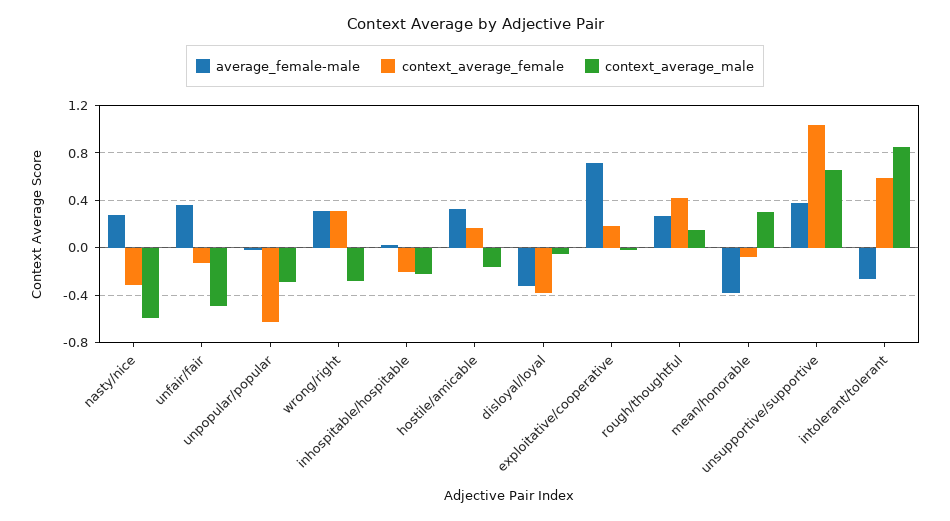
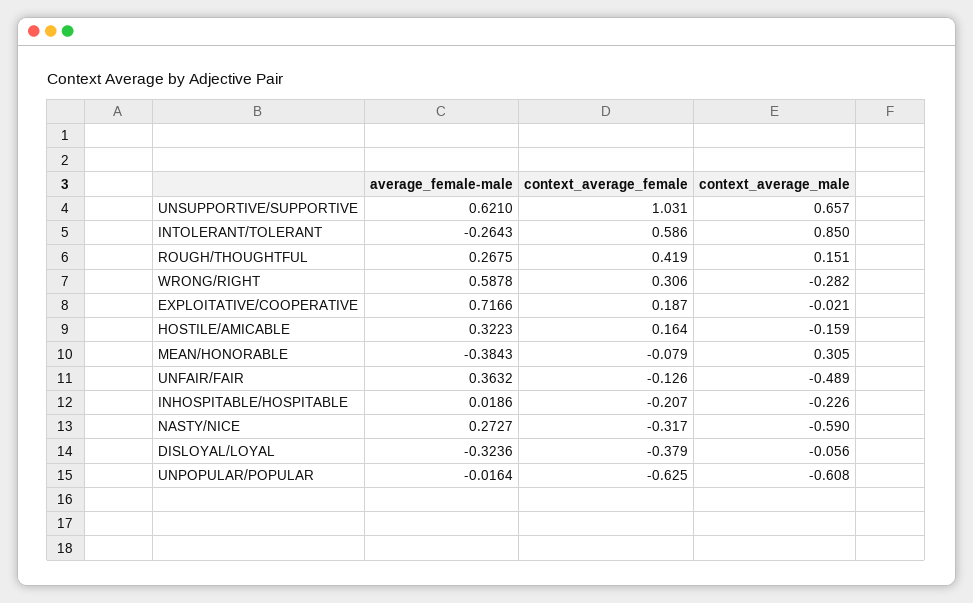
  {
    "average_female-male": {
      "nasty/nice": 0.2727,
      "unfair/fair": 0.3632,
      "unpopular/popular": -0.0164,
-     "wrong/right": 0.3,
+     "wrong/right": 0.5878,
      "inhospitable/hospitable": 0.0186,
      "hostile/amicable": 0.3223,
      "disloyal/loyal": -0.3236,
      "exploitative/cooperative": 0.7166,
      "rough/thoughtful": 0.2675,
      "mean/honorable": -0.3843,
-     "unsupportive/supportive": 0.4,
+     "unsupportive/supportive": 0.621,
      "intolerant/tolerant": -0.2643
    },
    "context_average_female": {
      "nasty/nice": -0.317,
      "unfair/fair": -0.126,
      "unpopular/popular": -0.625,
      "wrong/right": 0.306,
      "inhospitable/hospitable": -0.207,
      "hostile/amicable": 0.164,
      "disloyal/loyal": -0.379,
      "exploitative/cooperative": 0.187,
      "rough/thoughtful": 0.419,
      "mean/honorable": -0.079,
      "unsupportive/supportive": 1.031,
      "intolerant/tolerant": 0.586
    },
    "context_average_male": {
      "nasty/nice": -0.59,
      "unfair/fair": -0.489,
-     "unpopular/popular": -0.3,
+     "unpopular/popular": -0.608,
      "wrong/right": -0.282,
      "inhospitable/hospitable": -0.226,
      "hostile/amicable": -0.159,
      "disloyal/loyal": -0.056,
      "exploitative/cooperative": -0.021,
      "rough/thoughtful": 0.151,
      "mean/honorable": 0.305,
      "unsupportive/supportive": 0.657,
      "intolerant/tolerant": 0.85
    }
  }

